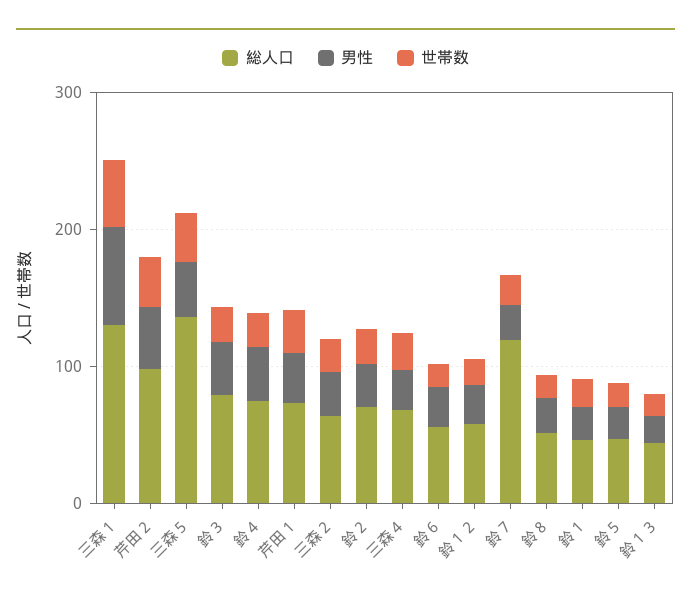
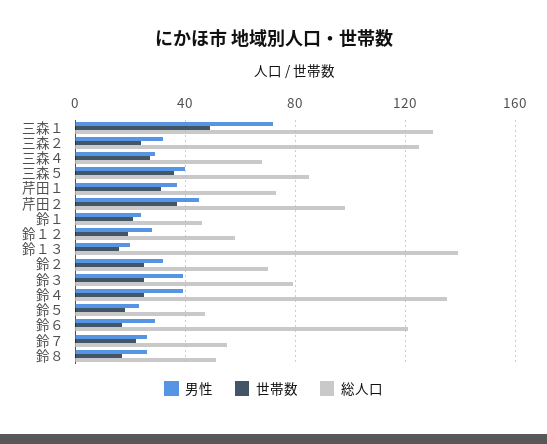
  {
    "総人口": {
      "三森１": 130,
      "芹田２": 100,
-     "三森５": 140,
+     "三森５": 85,
      "鈴３": 80,
-     "鈴４": 80,
+     "鈴４": 135,
      "芹田１": 75,
-     "三森２": 60,
+     "三森２": 125,
      "鈴２": 70,
      "三森４": 70,
-     "鈴６": 60,
+     "鈴６": 120,
      "鈴１２": 60,
-     "鈴７": 120,
+     "鈴７": 55,
      "鈴８": 50,
      "鈴１": 45,
      "鈴５": 45,
-     "鈴１３": 40
+     "鈴１３": 140
    },
    "男性": {
      "三森１": 70,
      "芹田２": 45,
      "三森５": 40,
      "鈴３": 40,
      "鈴４": 40,
      "芹田１": 35,
      "三森２": 30,
      "鈴２": 30,
      "三森４": 30,
      "鈴６": 30,
      "鈴１２": 30,
      "鈴７": 25,
      "鈴８": 25,
      "鈴１": 25,
      "鈴５": 25,
      "鈴１３": 20
    },
    "世帯数": {
      "三森１": 50,
      "芹田２": 35,
      "三森５": 35,
      "鈴３": 25,
      "鈴４": 25,
      "芹田１": 30,
      "三森２": 25,
      "鈴２": 25,
      "三森４": 25,
      "鈴６": 15,
      "鈴１２": 20,
      "鈴７": 20,
      "鈴８": 15,
      "鈴１": 20,
      "鈴５": 20,
      "鈴１３": 15
    }
  }

